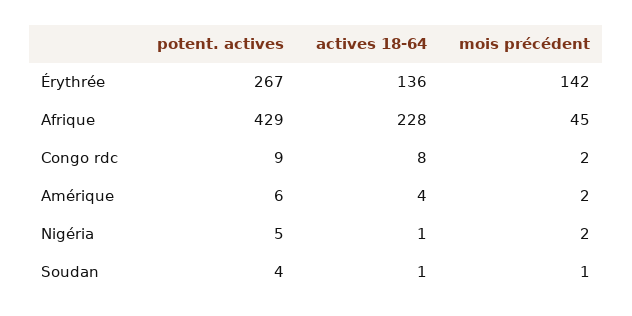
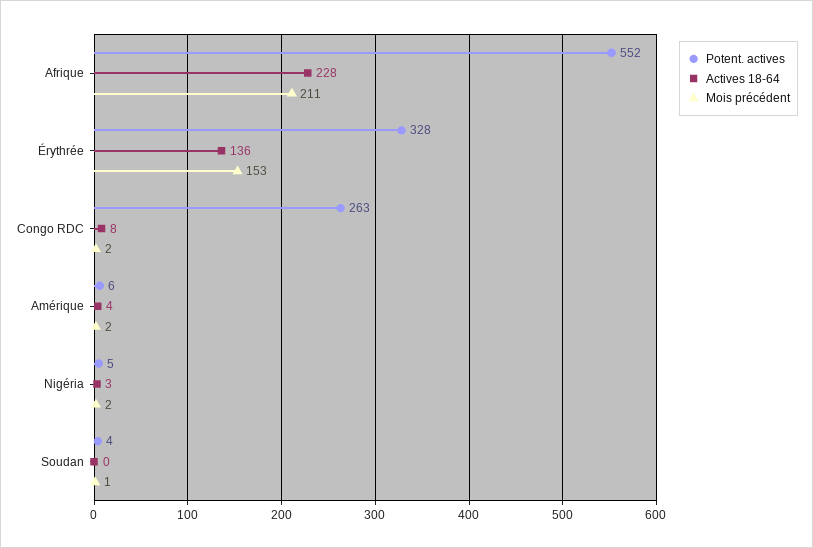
  {
    "potent. actives": {
-     "Érythrée": 267,
+     "Érythrée": 328,
-     "Afrique": 429,
+     "Afrique": 552,
-     "Congo rdc": 9,
+     "Congo rdc": 263,
      "Amérique": 6,
      "Nigéria": 5,
      "Soudan": 4
    },
    "actives 18-64": {
      "Érythrée": 136,
      "Afrique": 228,
      "Congo rdc": 8,
      "Amérique": 4,
-     "Nigéria": 1,
+     "Nigéria": 3,
-     "Soudan": 1
+     "Soudan": 0
    },
    "mois précédent": {
-     "Érythrée": 142,
+     "Érythrée": 153,
-     "Afrique": 45,
+     "Afrique": 211,
      "Congo rdc": 2,
      "Amérique": 2,
      "Nigéria": 2,
      "Soudan": 1
    }
  }

